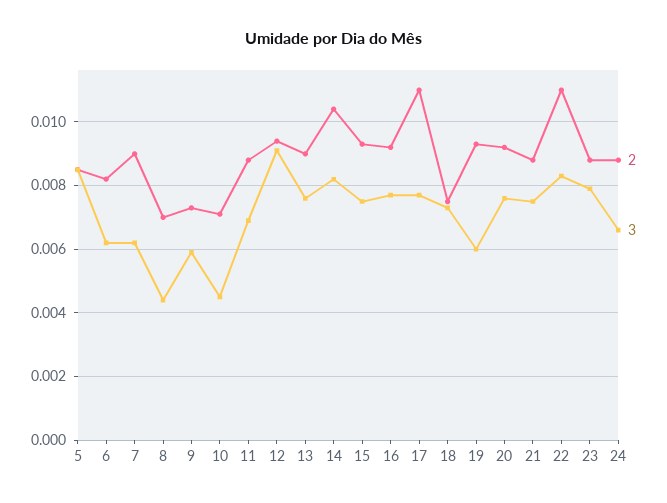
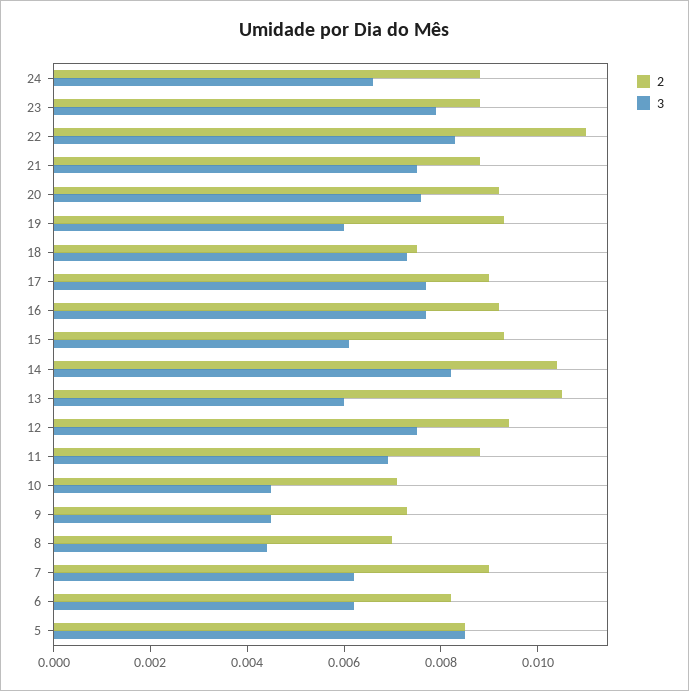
  {
    "2": {
      "5": 0.0085,
      "6": 0.008,
      "7": 0.009,
      "8": 0.007,
      "9": 0.0075,
      "10": 0.007,
      "11": 0.009,
      "12": 0.0095,
-     "13": 0.009,
+     "13": 0.0105,
      "14": 0.0105,
      "15": 0.0095,
      "16": 0.009,
-     "17": 0.011,
+     "17": 0.009,
      "18": 0.0075,
      "19": 0.0095,
      "20": 0.009,
      "21": 0.009,
      "22": 0.011,
      "23": 0.009,
      "24": 0.009
    },
    "3": {
      "5": 0.0085,
      "6": 0.006,
      "7": 0.006,
      "8": 0.0045,
-     "9": 0.006,
+     "9": 0.0045,
      "10": 0.0045,
      "11": 0.007,
-     "12": 0.009,
+     "12": 0.0075,
-     "13": 0.0075,
+     "13": 0.006,
      "14": 0.008,
-     "15": 0.0075,
+     "15": 0.006,
      "16": 0.0075,
      "17": 0.0075,
      "18": 0.0075,
      "19": 0.006,
      "20": 0.0075,
      "21": 0.0075,
      "22": 0.0085,
      "23": 0.008,
      "24": 0.0065
    }
  }

